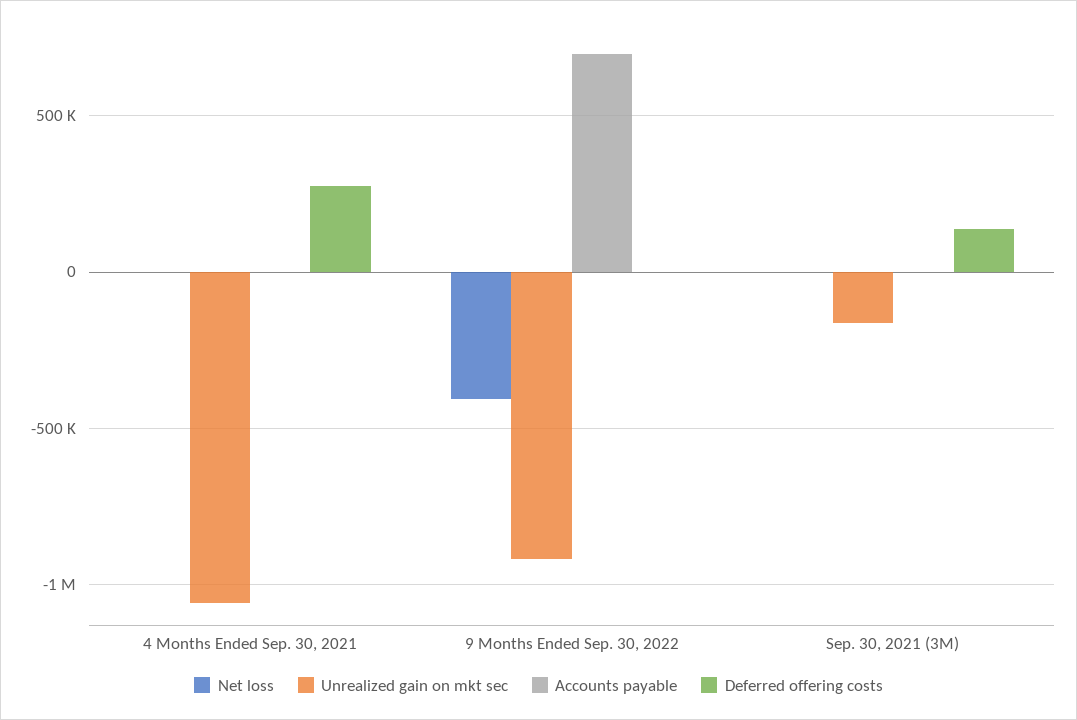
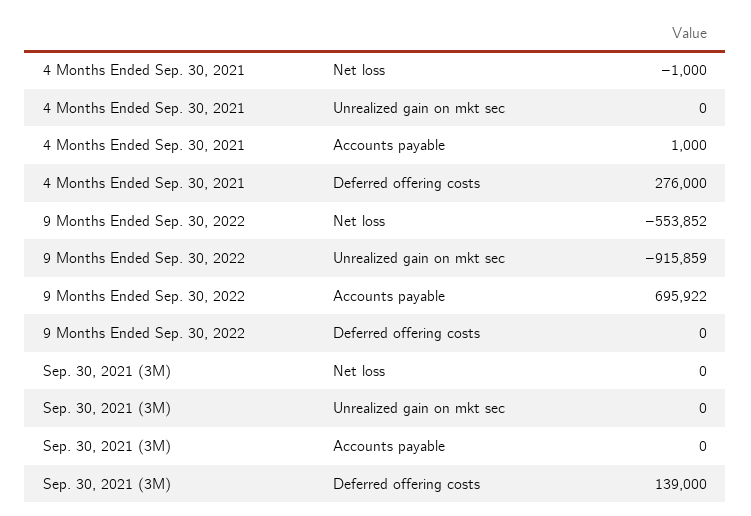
  {
    "Net loss": {
      "4 Months Ended Sep. 30, 2021": -1000,
-     "9 Months Ended Sep. 30, 2022": -400000,
+     "9 Months Ended Sep. 30, 2022": -553852,
      "Sep. 30, 2021 (3M)": 0
    },
    "Unrealized gain on mkt sec": {
-     "4 Months Ended Sep. 30, 2021": -1050000,
+     "4 Months Ended Sep. 30, 2021": 0,
      "9 Months Ended Sep. 30, 2022": -915859,
-     "Sep. 30, 2021 (3M)": -150000
+     "Sep. 30, 2021 (3M)": 0
    },
    "Accounts payable": {
      "4 Months Ended Sep. 30, 2021": 1000,
      "9 Months Ended Sep. 30, 2022": 695922,
      "Sep. 30, 2021 (3M)": 0
    },
    "Deferred offering costs": {
      "4 Months Ended Sep. 30, 2021": 276000,
      "9 Months Ended Sep. 30, 2022": 0,
      "Sep. 30, 2021 (3M)": 139000
    }
  }

